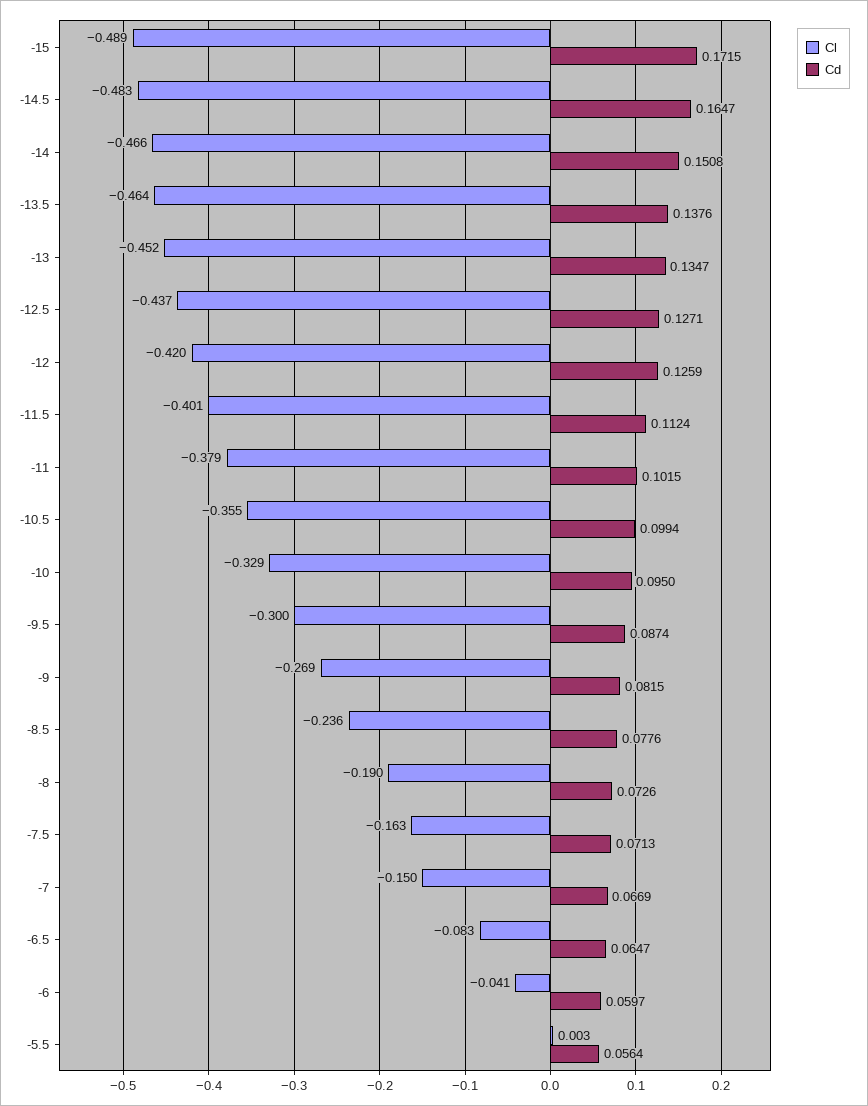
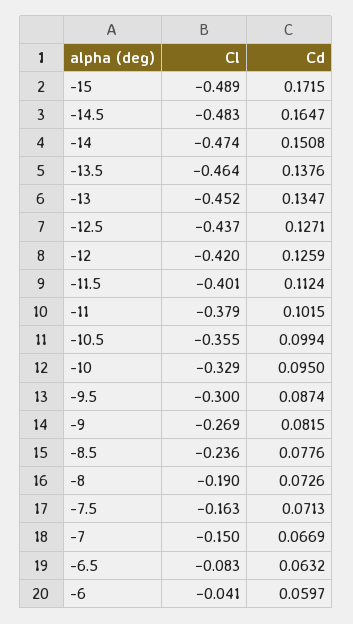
  {
    "Cl": {
      "-15": -0.489,
      "-14.5": -0.483,
-     "-14": -0.466,
+     "-14": -0.474,
      "-13.5": -0.464,
      "-13": -0.452,
      "-12.5": -0.437,
      "-12": -0.42,
      "-11.5": -0.401,
      "-11": -0.379,
      "-10.5": -0.355,
      "-10": -0.329,
      "-9.5": -0.3,
      "-9": -0.269,
      "-8.5": -0.236,
      "-8": -0.19,
      "-7.5": -0.163,
      "-7": -0.15,
      "-6.5": -0.083,
-     "-6": -0.041,
+     "-6": -0.041
-     "-5.5": 0.003
    },
    "Cd": {
      "-15": 0.1715,
      "-14.5": 0.1647,
      "-14": 0.1508,
      "-13.5": 0.1376,
      "-13": 0.1347,
      "-12.5": 0.1271,
      "-12": 0.1259,
      "-11.5": 0.1124,
      "-11": 0.1015,
      "-10.5": 0.0994,
      "-10": 0.095,
      "-9.5": 0.0874,
      "-9": 0.0815,
      "-8.5": 0.0776,
      "-8": 0.0726,
      "-7.5": 0.0713,
      "-7": 0.0669,
-     "-6.5": 0.0647,
+     "-6.5": 0.0632,
-     "-6": 0.0597,
+     "-6": 0.0597
-     "-5.5": 0.0564
    }
  }

